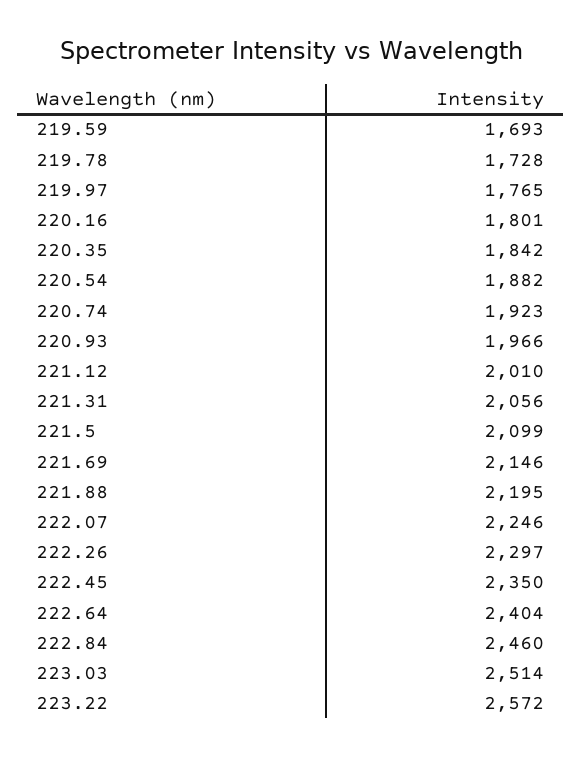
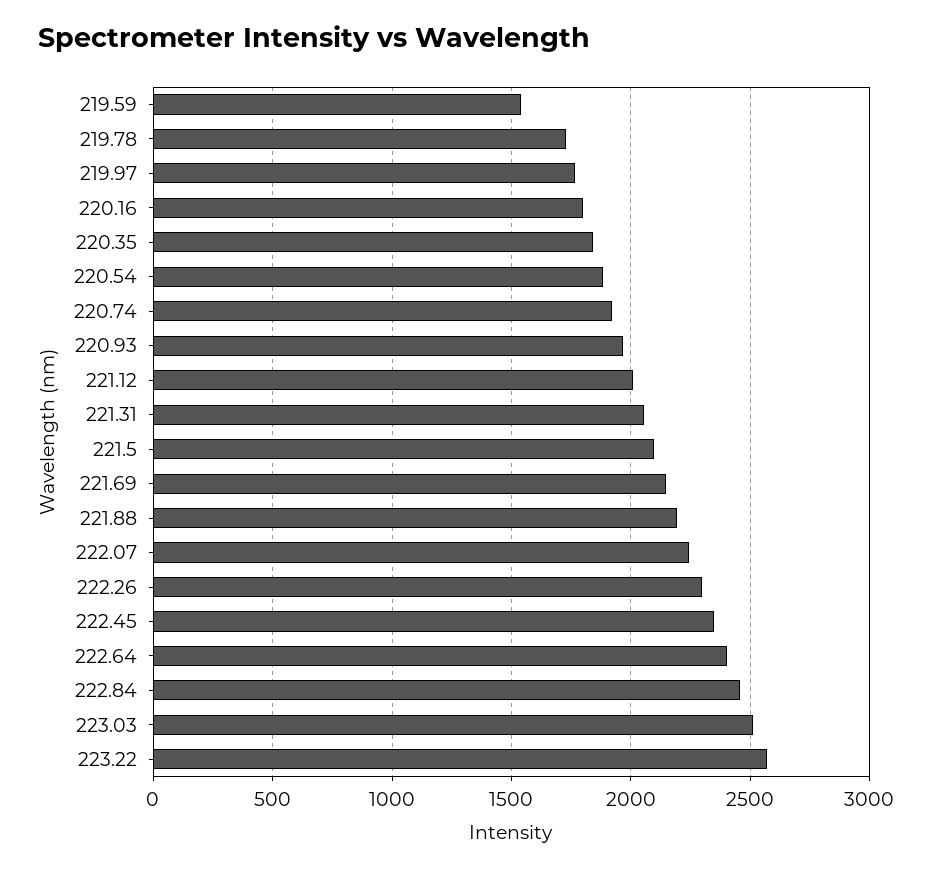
  {
-   "219.59": 1693,
+   "219.59": 1550,
    "219.78": 1728,
    "219.97": 1765,
    "220.16": 1801,
    "220.35": 1842,
    "220.54": 1882,
    "220.74": 1923,
    "220.93": 1966,
    "221.12": 2010,
    "221.31": 2056,
    "221.5": 2099,
    "221.69": 2146,
    "221.88": 2195,
    "222.07": 2246,
    "222.26": 2297,
    "222.45": 2350,
    "222.64": 2404,
    "222.84": 2460,
    "223.03": 2514,
    "223.22": 2572
  }

